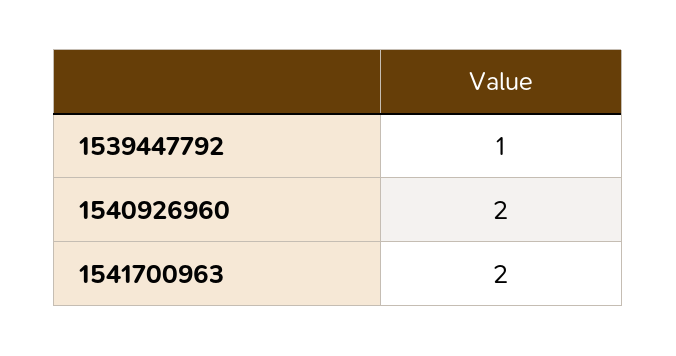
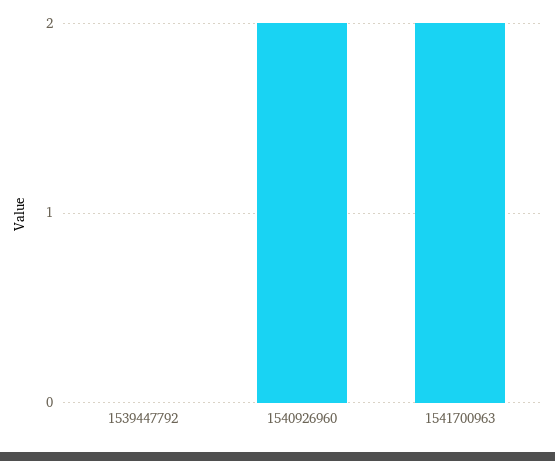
  {
-   "1539447792": 1,
+   "1539447792": 0,
    "1540926960": 2,
    "1541700963": 2
  }

